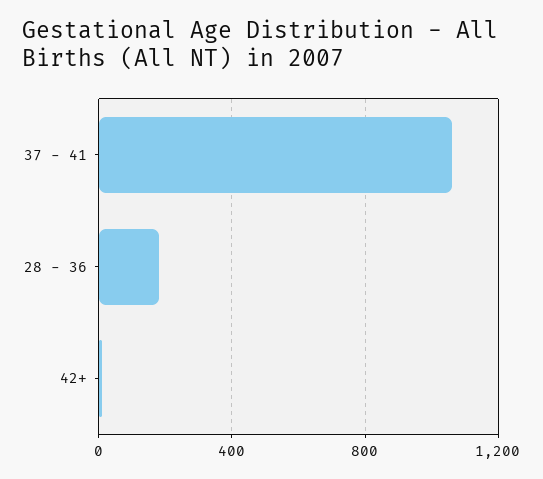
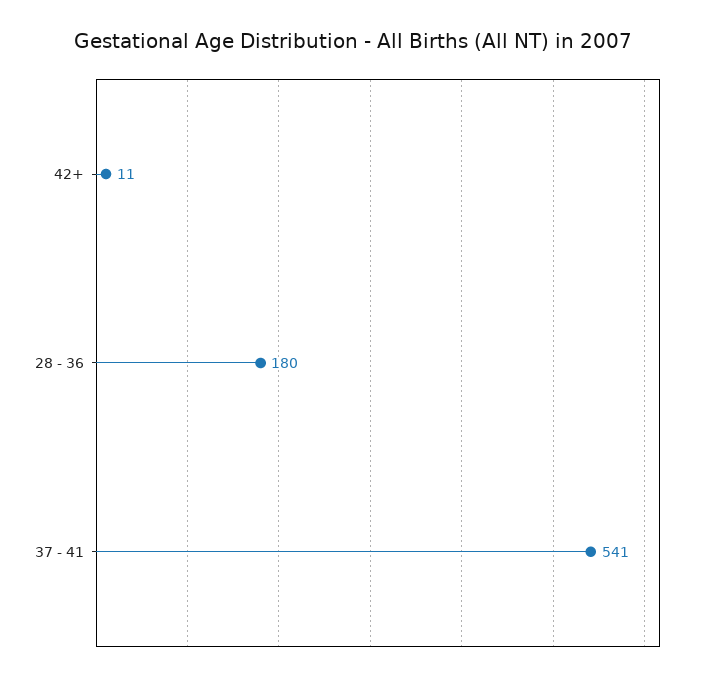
  {
-   "37 - 41": 1050,
+   "37 - 41": 541,
    "28 - 36": 180,
    "42+": 11
  }

